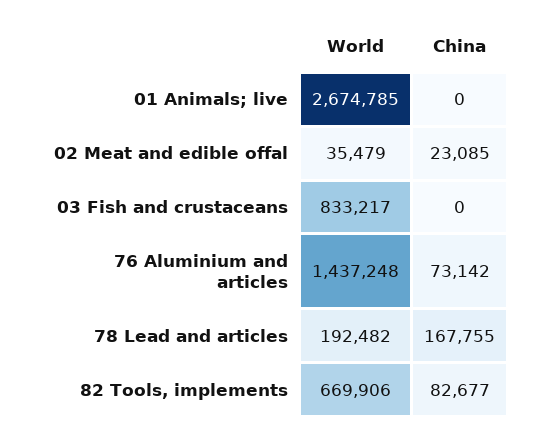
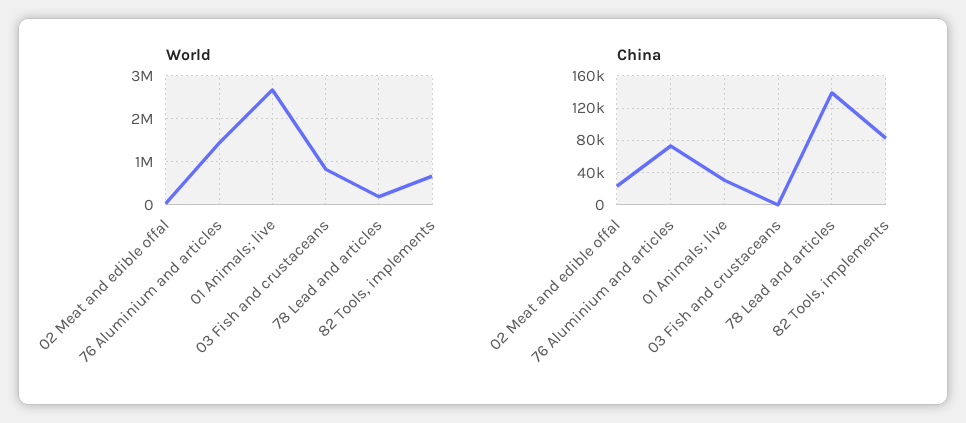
  {
    "World": {
      "01 Animals; live": 2674785,
      "02 Meat and edible offal": 35479,
      "03 Fish and crustaceans": 833217,
      "76 Aluminium and articles": 1437248,
      "78 Lead and articles": 192482,
      "82 Tools, implements": 669906
    },
    "China": {
-     "01 Animals; live": 0,
+     "01 Animals; live": 30000,
      "02 Meat and edible offal": 23085,
      "03 Fish and crustaceans": 0,
      "76 Aluminium and articles": 73142,
-     "78 Lead and articles": 167755,
+     "78 Lead and articles": 140000,
      "82 Tools, implements": 82677
    }
  }

